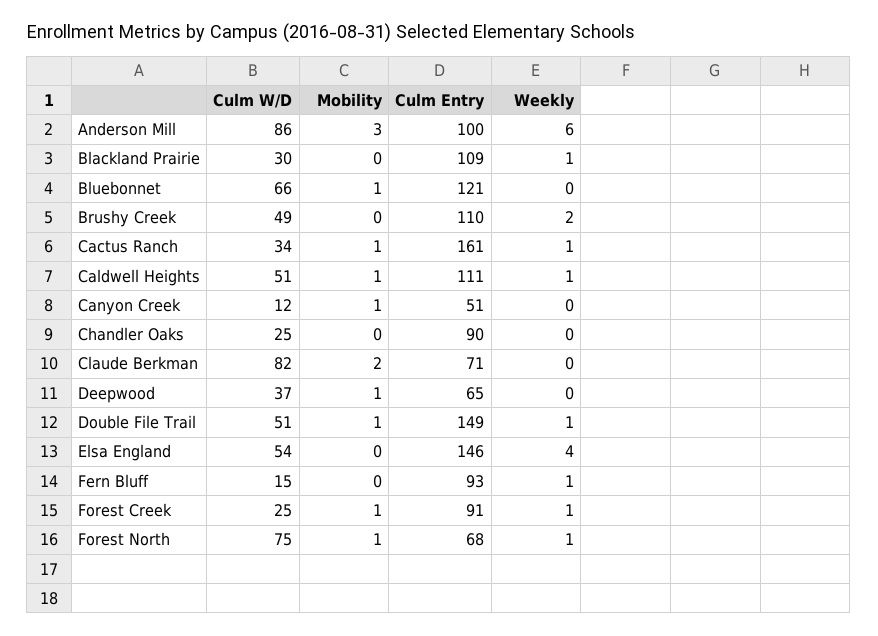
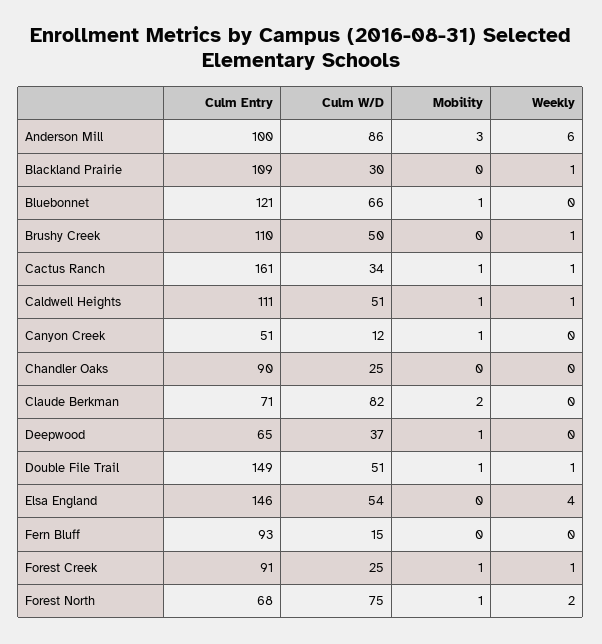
  {
    "Culm W/D": {
      "Anderson Mill": 86,
      "Blackland Prairie": 30,
      "Bluebonnet": 66,
-     "Brushy Creek": 49,
+     "Brushy Creek": 50,
      "Cactus Ranch": 34,
      "Caldwell Heights": 51,
      "Canyon Creek": 12,
      "Chandler Oaks": 25,
      "Claude Berkman": 82,
      "Deepwood": 37,
      "Double File Trail": 51,
      "Elsa England": 54,
      "Fern Bluff": 15,
      "Forest Creek": 25,
      "Forest North": 75
    },
    "Mobility": {
      "Anderson Mill": 3,
      "Blackland Prairie": 0,
      "Bluebonnet": 1,
      "Brushy Creek": 0,
      "Cactus Ranch": 1,
      "Caldwell Heights": 1,
      "Canyon Creek": 1,
      "Chandler Oaks": 0,
      "Claude Berkman": 2,
      "Deepwood": 1,
      "Double File Trail": 1,
      "Elsa England": 0,
      "Fern Bluff": 0,
      "Forest Creek": 1,
      "Forest North": 1
    },
    "Culm Entry": {
      "Anderson Mill": 100,
      "Blackland Prairie": 109,
      "Bluebonnet": 121,
      "Brushy Creek": 110,
      "Cactus Ranch": 161,
      "Caldwell Heights": 111,
      "Canyon Creek": 51,
      "Chandler Oaks": 90,
      "Claude Berkman": 71,
      "Deepwood": 65,
      "Double File Trail": 149,
      "Elsa England": 146,
      "Fern Bluff": 93,
      "Forest Creek": 91,
      "Forest North": 68
    },
    "Weekly": {
      "Anderson Mill": 6,
      "Blackland Prairie": 1,
      "Bluebonnet": 0,
-     "Brushy Creek": 2,
+     "Brushy Creek": 1,
      "Cactus Ranch": 1,
      "Caldwell Heights": 1,
      "Canyon Creek": 0,
      "Chandler Oaks": 0,
      "Claude Berkman": 0,
      "Deepwood": 0,
      "Double File Trail": 1,
      "Elsa England": 4,
-     "Fern Bluff": 1,
+     "Fern Bluff": 0,
      "Forest Creek": 1,
-     "Forest North": 1
+     "Forest North": 2
    }
  }

